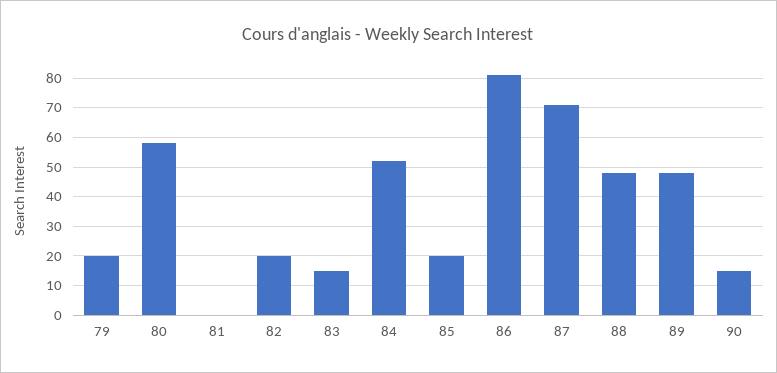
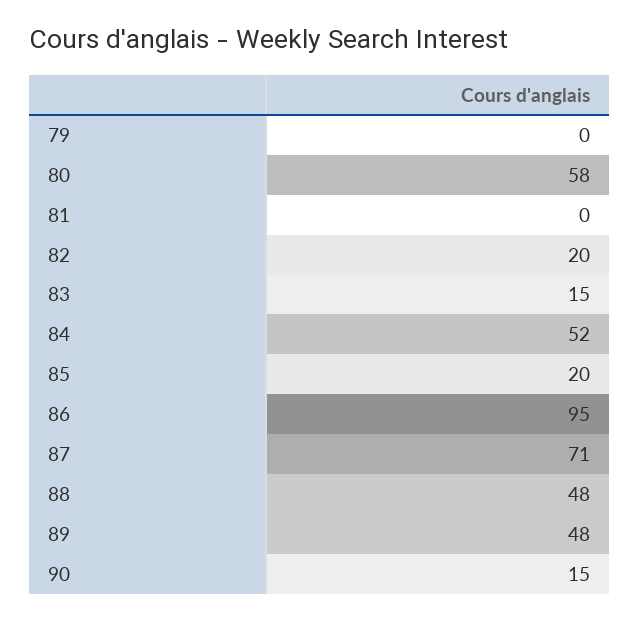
  {
-   "79": 20,
+   "79": 0,
    "80": 58,
    "81": 0,
    "82": 20,
    "83": 15,
    "84": 52,
    "85": 20,
-   "86": 80,
+   "86": 95,
    "87": 71,
    "88": 48,
    "89": 48,
    "90": 15
  }

